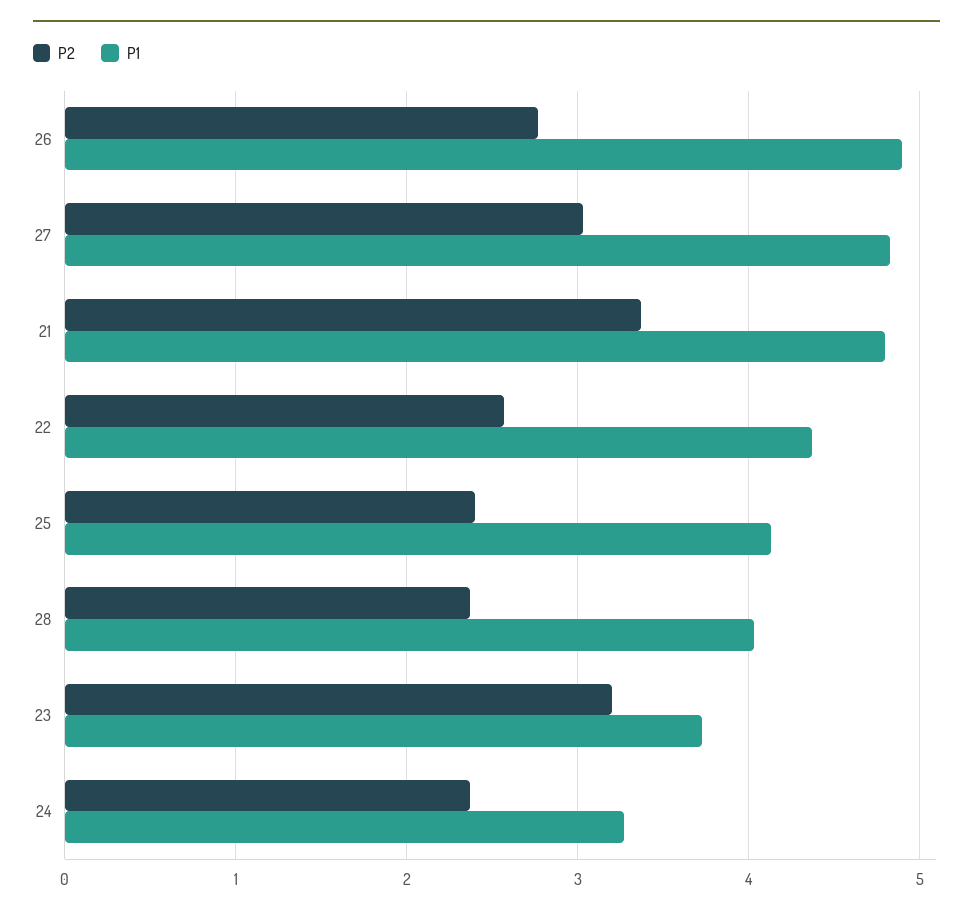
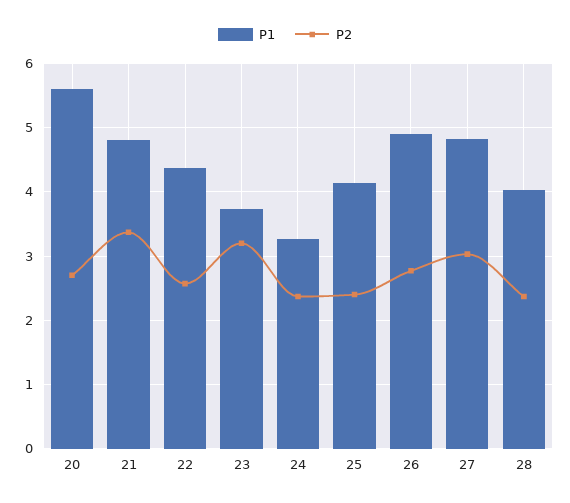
  {
    "P2": {
      "26": 2.8,
      "27": 3,
      "21": 3.4,
      "22": 2.6,
      "25": 2.4,
      "28": 2.4,
      "23": 3.2,
-     "24": 2.4
+     "24": 2.4,
+     "20": 2.7
    },
    "P1": {
      "26": 4.9,
      "27": 4.8,
      "21": 4.8,
      "22": 4.4,
      "25": 4.1,
      "28": 4,
      "23": 3.7,
-     "24": 3.3
+     "24": 3.3,
+     "20": 5.6
    }
  }

